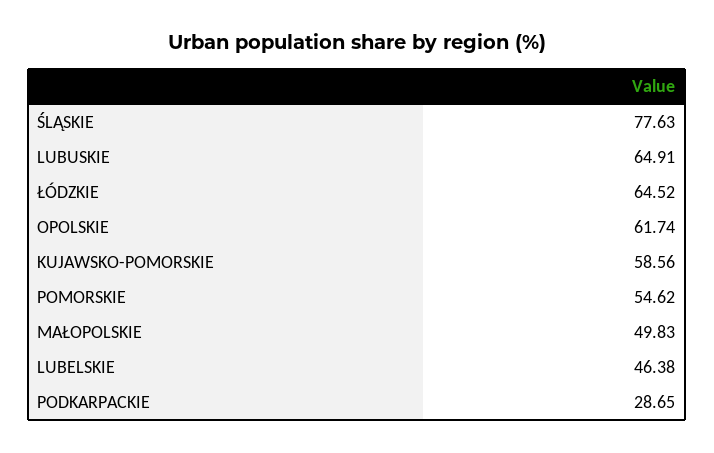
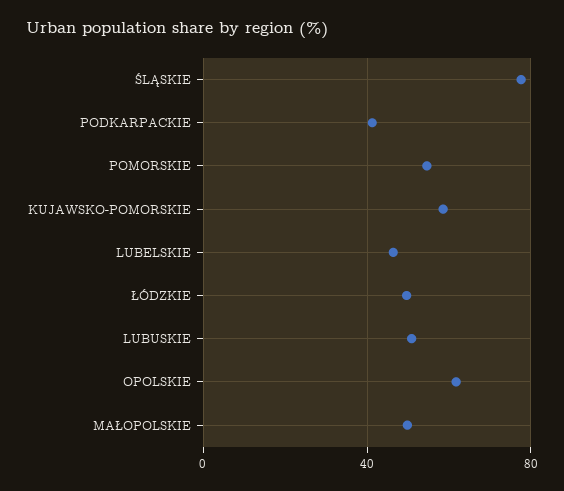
  {
    "ŚLĄSKIE": 77.63,
-   "LUBUSKIE": 64.91,
+   "LUBUSKIE": 50,
-   "ŁÓDZKIE": 64.52,
+   "ŁÓDZKIE": 50,
    "OPOLSKIE": 61.74,
    "KUJAWSKO-POMORSKIE": 58.56,
    "POMORSKIE": 54.62,
    "MAŁOPOLSKIE": 49.83,
    "LUBELSKIE": 46.38,
-   "PODKARPACKIE": 28.65
+   "PODKARPACKIE": 40
  }

